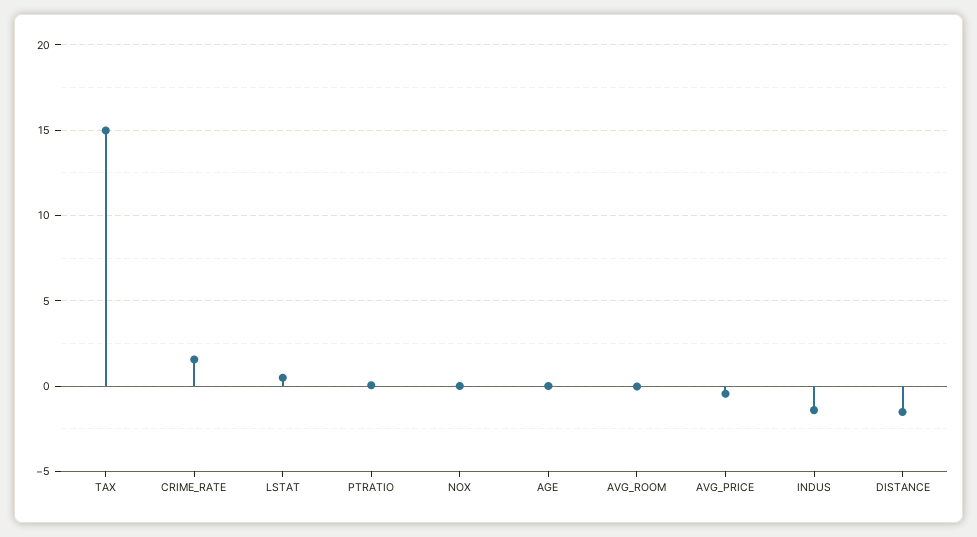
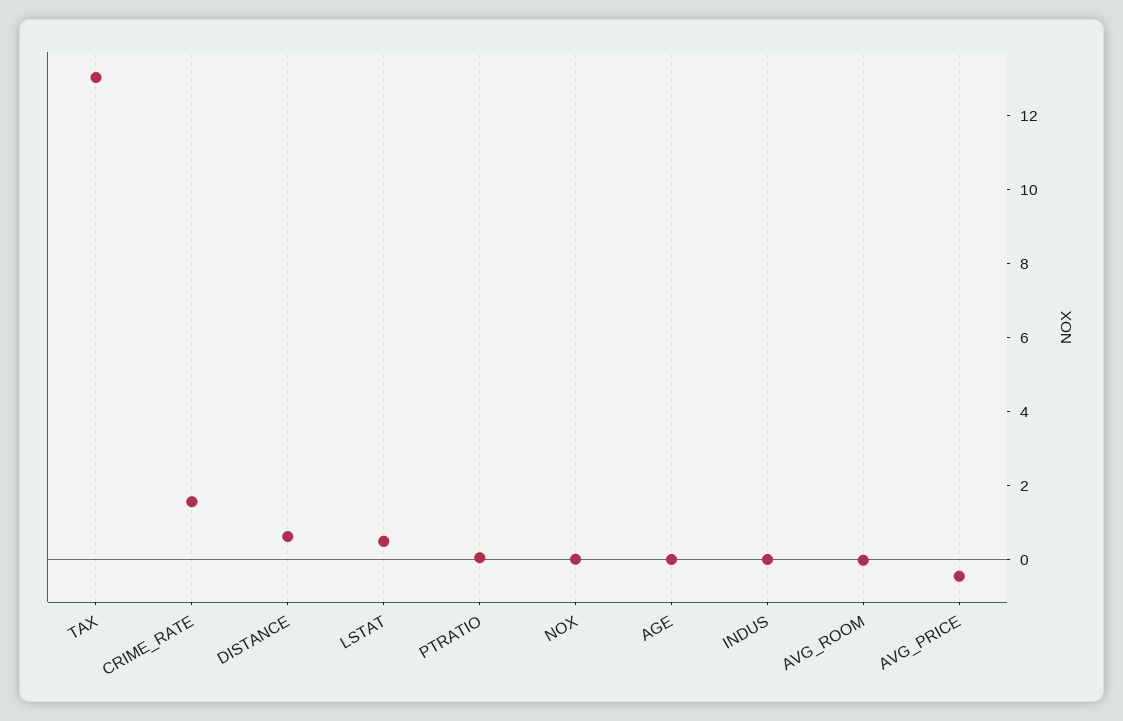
  {
-   "TAX": 15,
+   "TAX": 13,
    "CRIME_RATE": 1.5,
    "LSTAT": 0.5,
    "PTRATIO": 0,
    "NOX": 0,
    "AGE": 0,
    "AVG_ROOM": 0,
    "AVG_PRICE": -0.5,
-   "INDUS": -1.5,
+   "INDUS": 0,
-   "DISTANCE": -1.5
+   "DISTANCE": 0.5
  }

